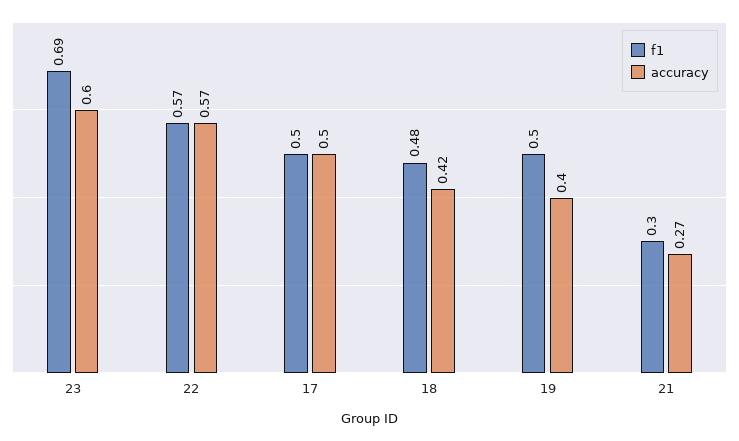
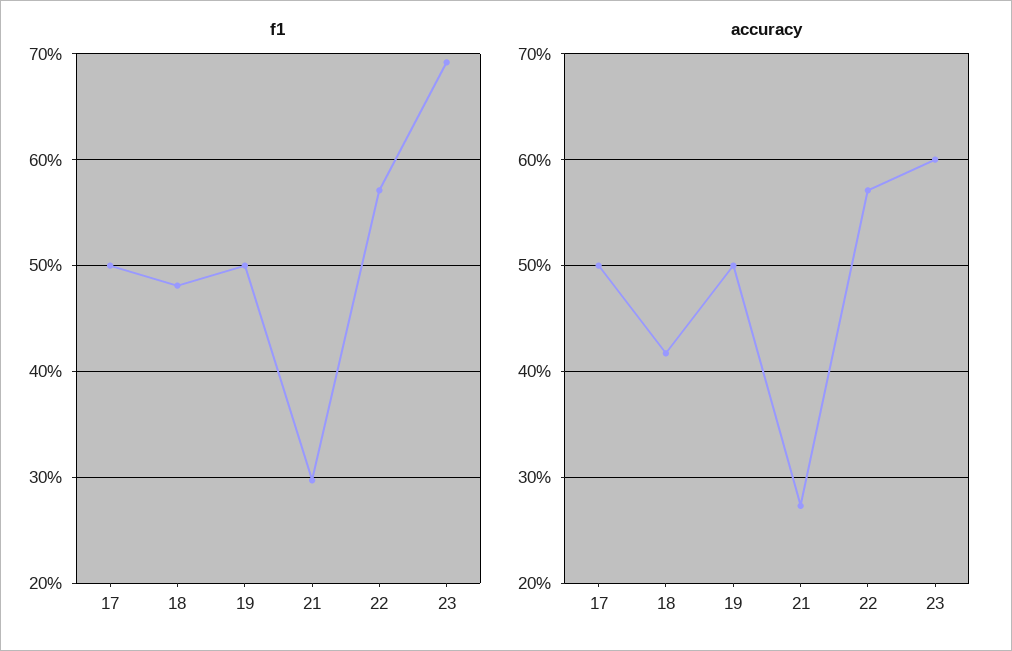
  {
    "f1": {
      "23": 0.69,
      "22": 0.57,
      "17": 0.5,
      "18": 0.48,
      "19": 0.5,
      "21": 0.3
    },
    "accuracy": {
      "23": 0.6,
      "22": 0.57,
      "17": 0.5,
      "18": 0.42,
-     "19": 0.4,
+     "19": 0.5,
      "21": 0.27
    }
  }

